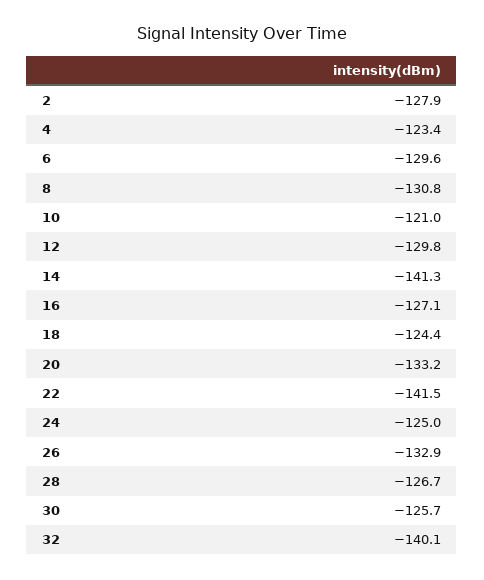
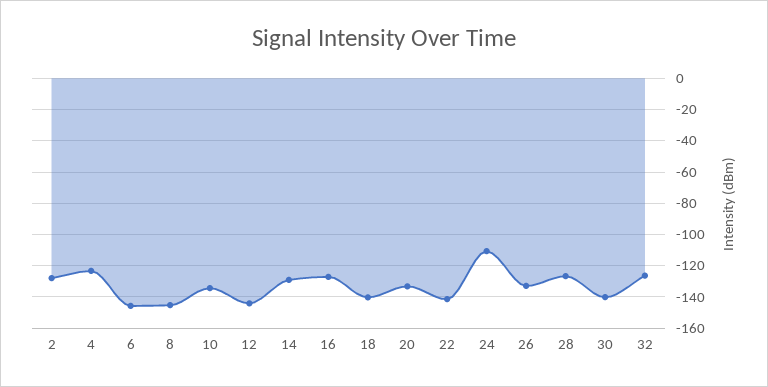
  {
    "2": -127.9,
    "4": -123.4,
-   "6": -129.6,
+   "6": -145,
-   "8": -130.8,
+   "8": -145,
-   "10": -121,
+   "10": -135,
-   "12": -129.8,
+   "12": -145,
-   "14": -141.3,
+   "14": -130,
    "16": -127.1,
-   "18": -124.4,
+   "18": -140,
    "20": -133.2,
    "22": -141.5,
-   "24": -125,
+   "24": -110,
    "26": -132.9,
    "28": -126.7,
-   "30": -125.7,
+   "30": -140,
-   "32": -140.1
+   "32": -125
  }

